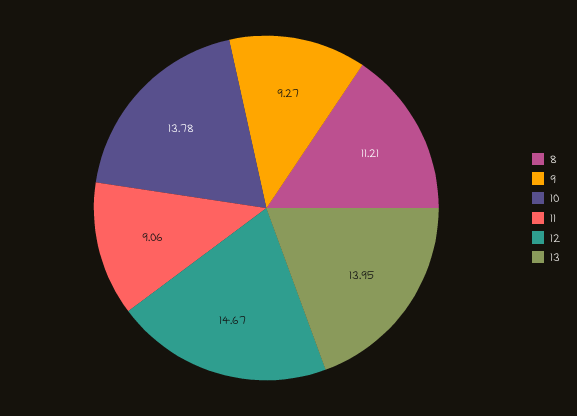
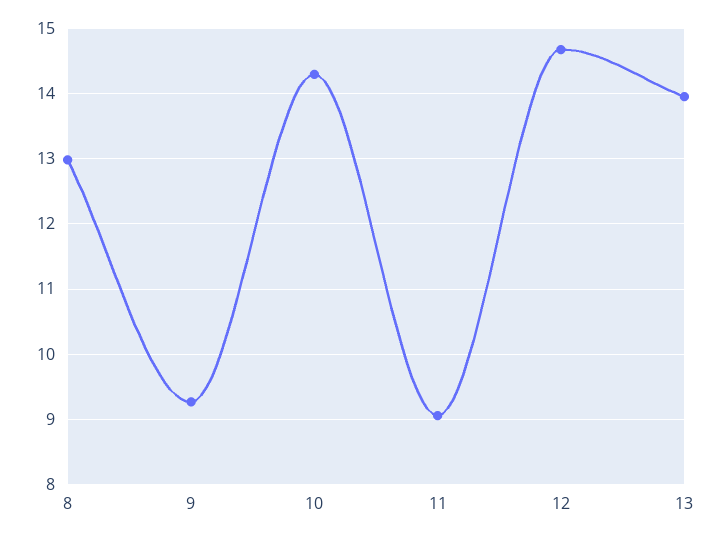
  {
-   "8": 11.21,
+   "8": 13,
    "9": 9.27,
-   "10": 13.78,
+   "10": 14.3,
    "11": 9.06,
    "12": 14.67,
    "13": 13.95
  }

